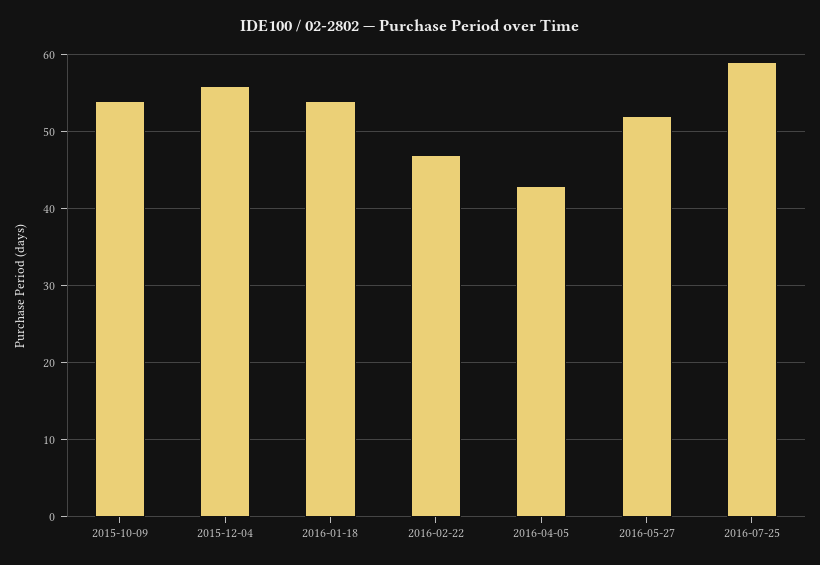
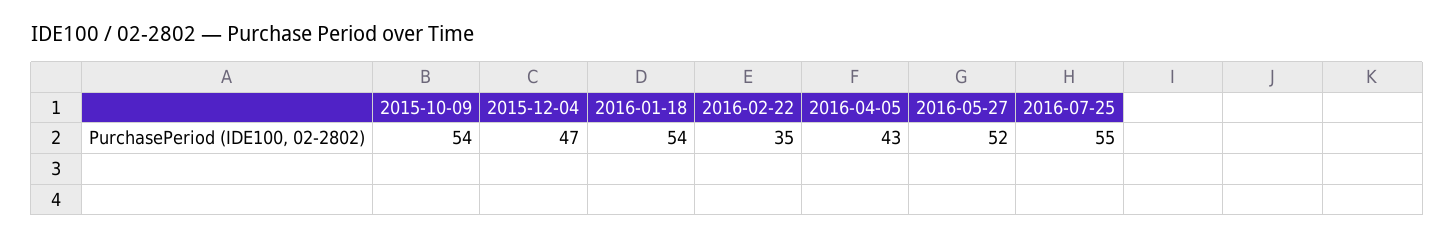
  {
    "2015-10-09": 54,
-   "2015-12-04": 56,
+   "2015-12-04": 47,
    "2016-01-18": 54,
-   "2016-02-22": 47,
+   "2016-02-22": 35,
    "2016-04-05": 43,
    "2016-05-27": 52,
-   "2016-07-25": 59
+   "2016-07-25": 55
  }

